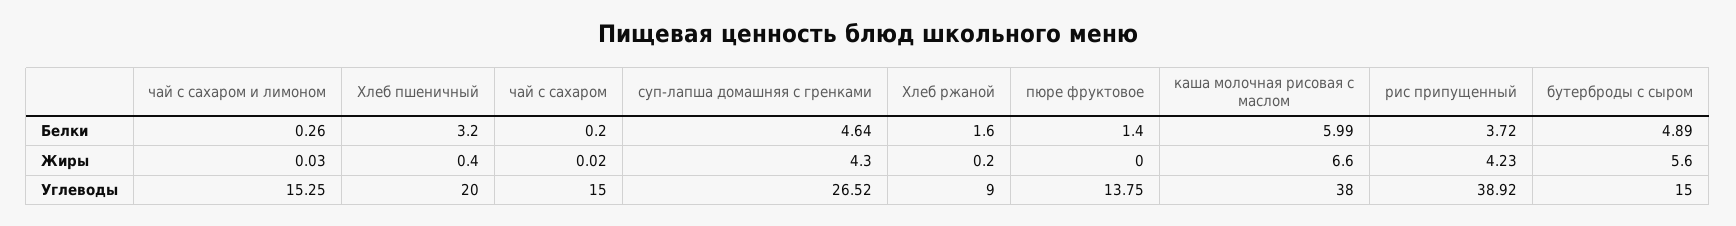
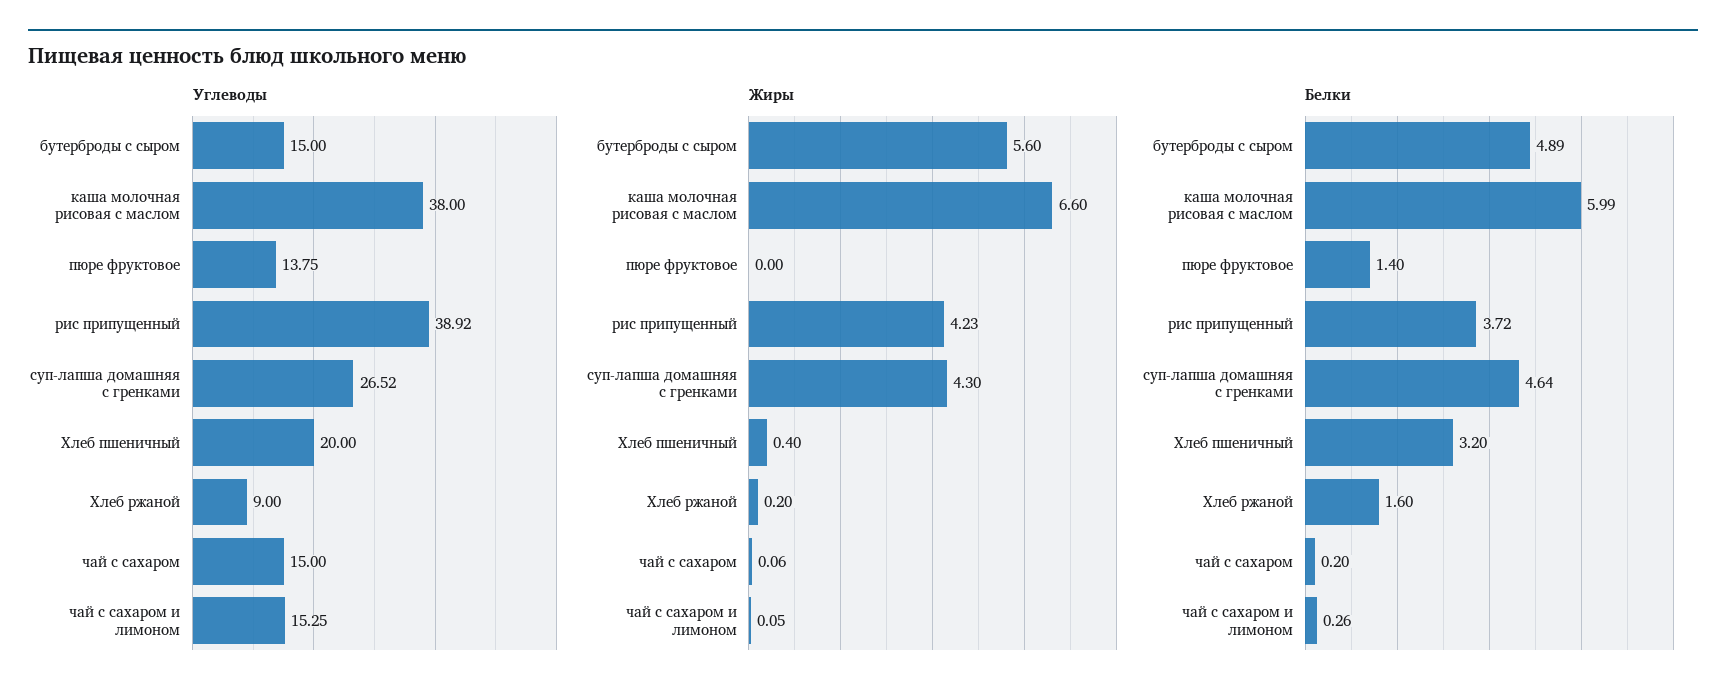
  {
    "Белки": {
      "чай с сахаром и лимоном": 0.26,
      "Хлеб пшеничный": 3.2,
      "чай с сахаром": 0.2,
      "суп-лапша домашняя с гренками": 4.64,
      "Хлеб ржаной": 1.6,
      "пюре фруктовое": 1.4,
      "каша молочная рисовая с маслом": 5.99,
      "рис припущенный": 3.72,
      "бутерброды с сыром": 4.89
    },
    "Жиры": {
-     "чай с сахаром и лимоном": 0.03,
+     "чай с сахаром и лимоном": 0.05,
      "Хлеб пшеничный": 0.4,
-     "чай с сахаром": 0.02,
+     "чай с сахаром": 0.06,
      "суп-лапша домашняя с гренками": 4.3,
      "Хлеб ржаной": 0.2,
      "пюре фруктовое": 0,
      "каша молочная рисовая с маслом": 6.6,
      "рис припущенный": 4.23,
      "бутерброды с сыром": 5.6
    },
    "Углеводы": {
      "чай с сахаром и лимоном": 15.25,
      "Хлеб пшеничный": 20,
      "чай с сахаром": 15,
      "суп-лапша домашняя с гренками": 26.52,
      "Хлеб ржаной": 9,
      "пюре фруктовое": 13.75,
      "каша молочная рисовая с маслом": 38,
      "рис припущенный": 38.92,
      "бутерброды с сыром": 15
    }
  }

